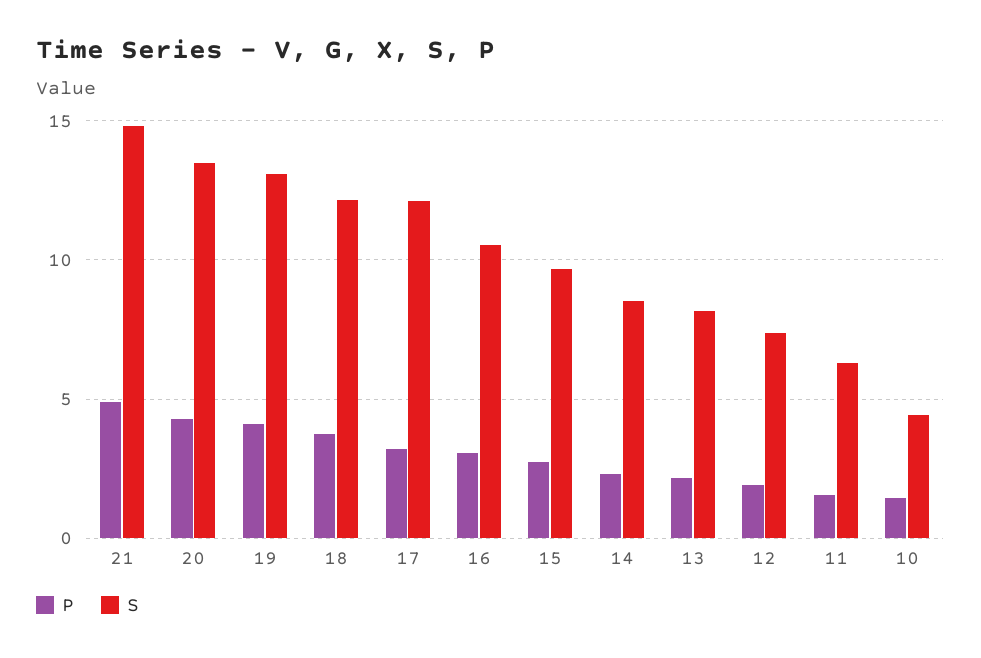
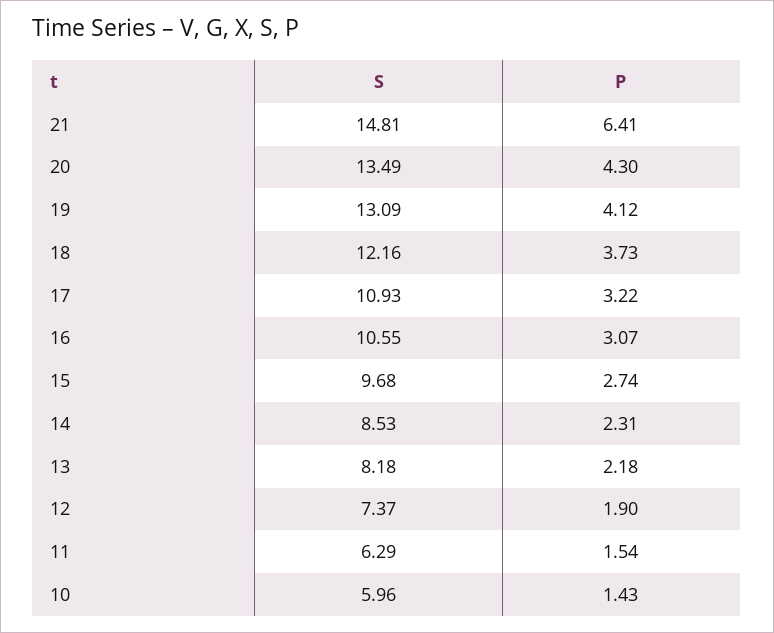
  {
    "P": {
-     "21": 5,
+     "21": 6.41,
      "20": 4.3,
      "19": 4.12,
      "18": 3.73,
      "17": 3.22,
      "16": 3.07,
      "15": 2.74,
      "14": 2.31,
      "13": 2.18,
      "12": 1.9,
      "11": 1.54,
      "10": 1.43
    },
    "S": {
      "21": 14.81,
      "20": 13.49,
      "19": 13.09,
      "18": 12.16,
-     "17": 12,
+     "17": 10.93,
      "16": 10.55,
      "15": 9.68,
      "14": 8.53,
      "13": 8.18,
      "12": 7.37,
      "11": 6.29,
-     "10": 4.5
+     "10": 5.96
    }
  }

